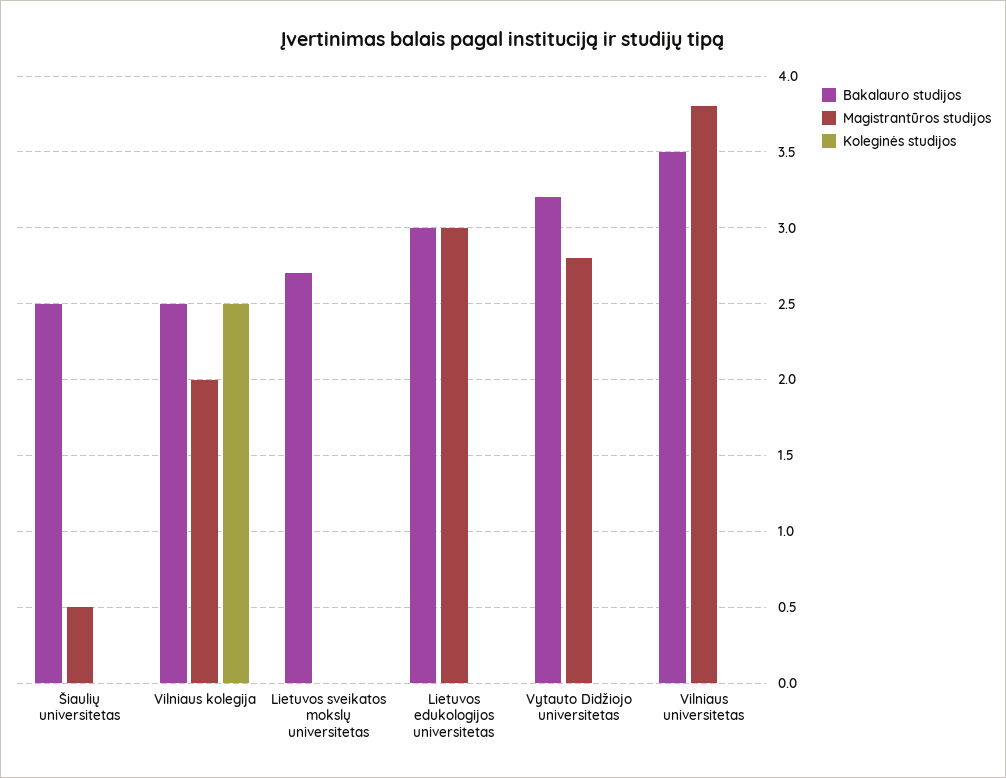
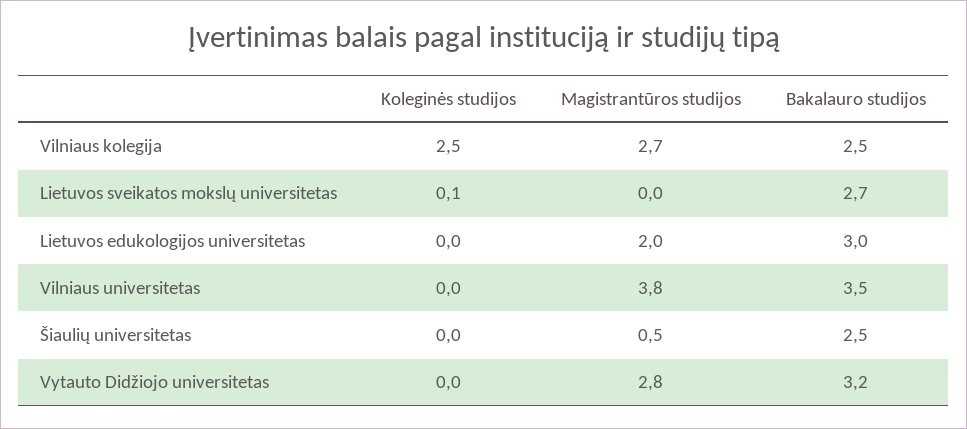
  {
    "Bakalauro studijos": {
      "Šiaulių universitetas": 2.5,
      "Vilniaus kolegija": 2.5,
      "Lietuvos sveikatos mokslų universitetas": 2.7,
      "Lietuvos edukologijos universitetas": 3,
      "Vytauto Didžiojo universitetas": 3.2,
      "Vilniaus universitetas": 3.5
    },
    "Magistrantūros studijos": {
      "Šiaulių universitetas": 0.5,
-     "Vilniaus kolegija": 2,
+     "Vilniaus kolegija": 2.7,
      "Lietuvos sveikatos mokslų universitetas": 0,
-     "Lietuvos edukologijos universitetas": 3,
+     "Lietuvos edukologijos universitetas": 2,
      "Vytauto Didžiojo universitetas": 2.8,
      "Vilniaus universitetas": 3.8
    },
    "Koleginės studijos": {
      "Šiaulių universitetas": 0,
      "Vilniaus kolegija": 2.5,
-     "Lietuvos sveikatos mokslų universitetas": 0,
+     "Lietuvos sveikatos mokslų universitetas": 0.1,
      "Lietuvos edukologijos universitetas": 0,
      "Vytauto Didžiojo universitetas": 0,
      "Vilniaus universitetas": 0
    }
  }

